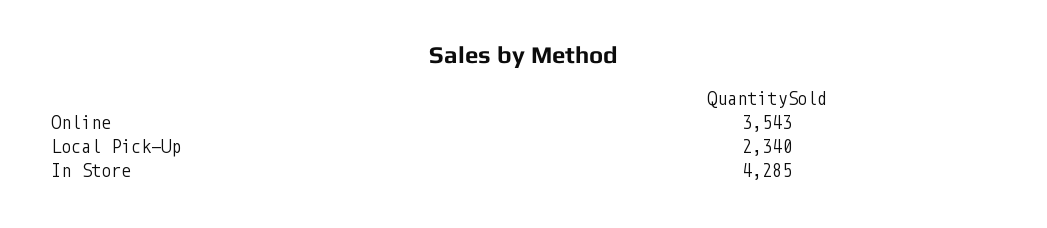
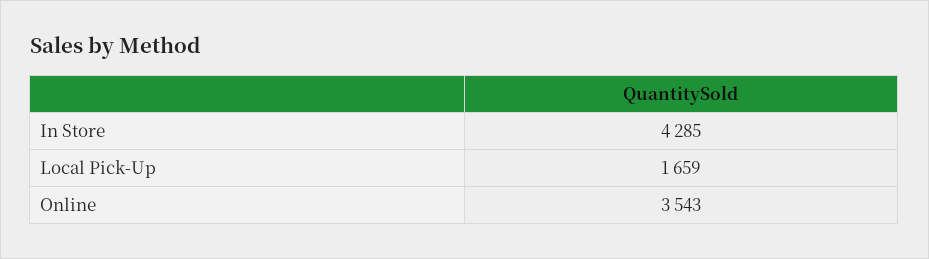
  {
    "Online": 3543,
-   "Local Pick-Up": 2340,
+   "Local Pick-Up": 1659,
    "In Store": 4285
  }

